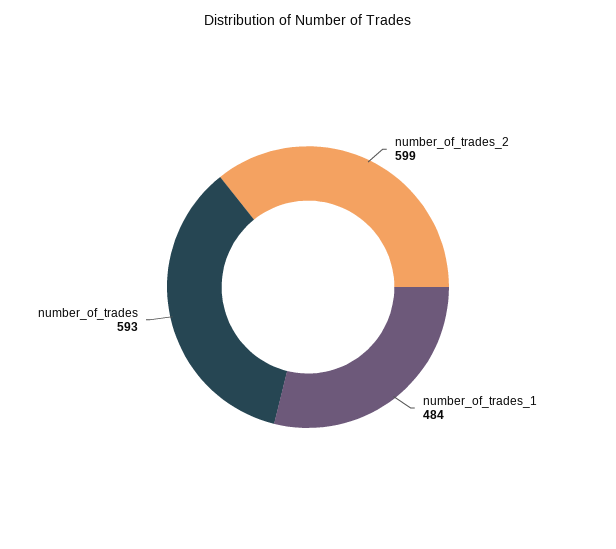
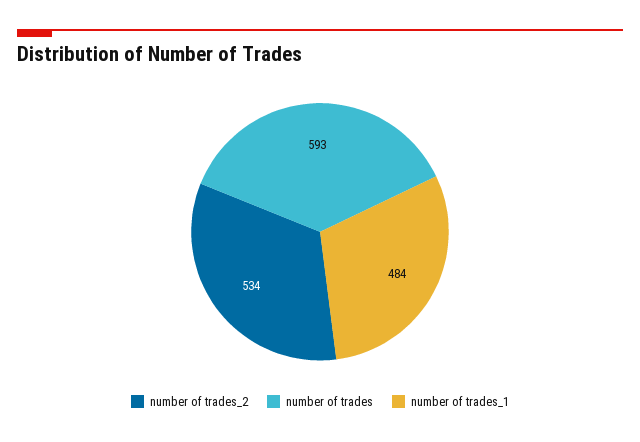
  {
-   "number_of_trades_2": 599,
+   "number_of_trades_2": 534,
    "number_of_trades_1": 484,
    "number_of_trades": 593
  }

